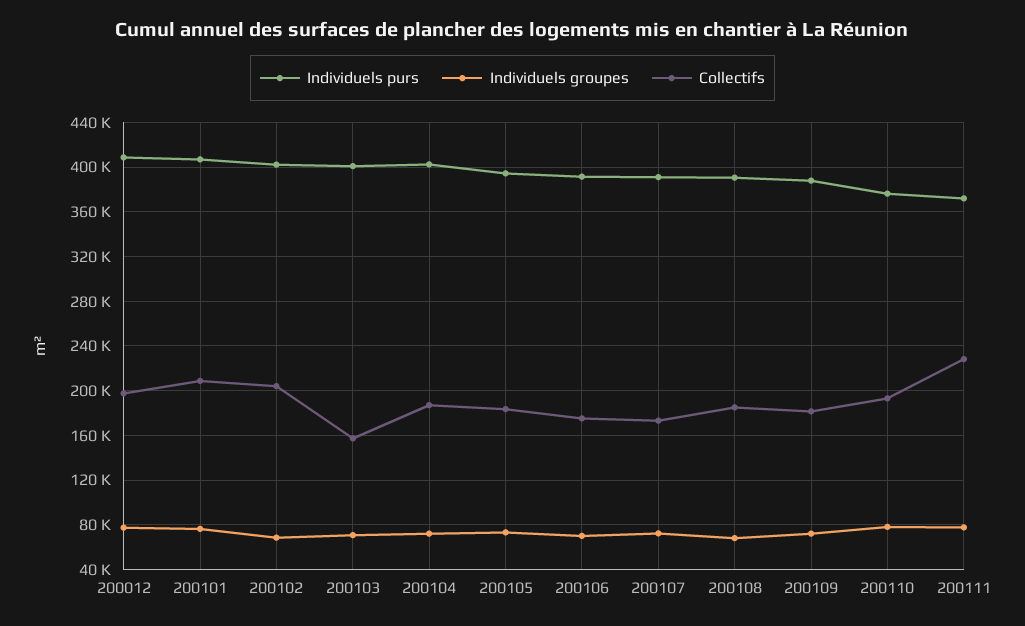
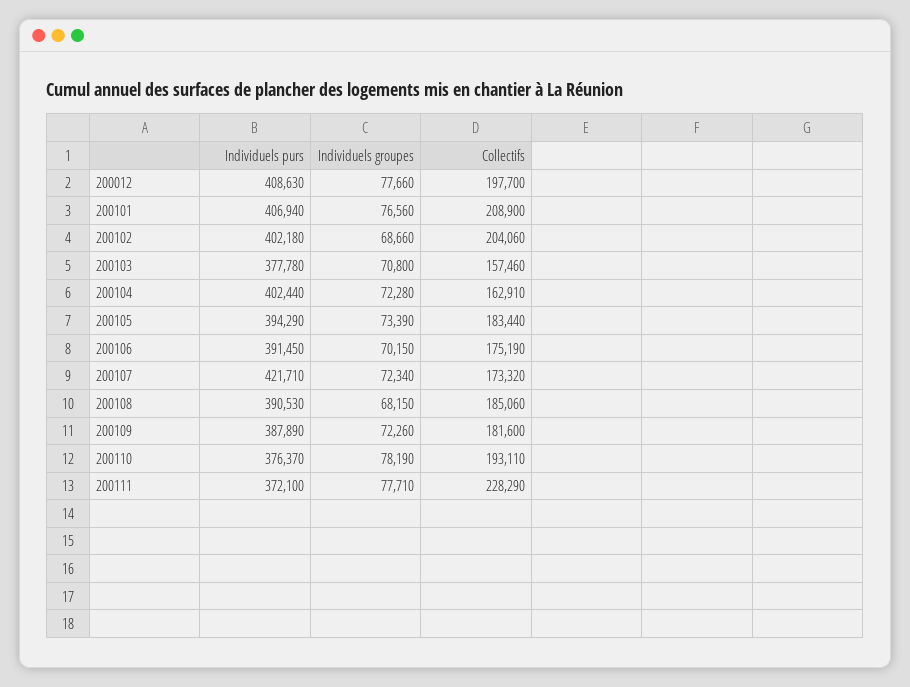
  {
    "Individuels purs": {
      "200012": 408630,
      "200101": 406940,
      "200102": 402180,
-     "200103": 400000,
+     "200103": 377780,
      "200104": 402440,
      "200105": 394290,
      "200106": 391450,
-     "200107": 390000,
+     "200107": 421710,
      "200108": 390530,
      "200109": 387890,
      "200110": 376370,
      "200111": 372100
    },
    "Individuels groupes": {
      "200012": 77660,
      "200101": 76560,
      "200102": 68660,
      "200103": 70800,
      "200104": 72280,
      "200105": 73390,
      "200106": 70150,
      "200107": 72340,
      "200108": 68150,
      "200109": 72260,
      "200110": 78190,
      "200111": 77710
    },
    "Collectifs": {
      "200012": 197700,
      "200101": 208900,
      "200102": 204060,
      "200103": 157460,
-     "200104": 190000,
+     "200104": 162910,
      "200105": 183440,
      "200106": 175190,
      "200107": 173320,
      "200108": 185060,
      "200109": 181600,
      "200110": 193110,
      "200111": 228290
    }
  }

